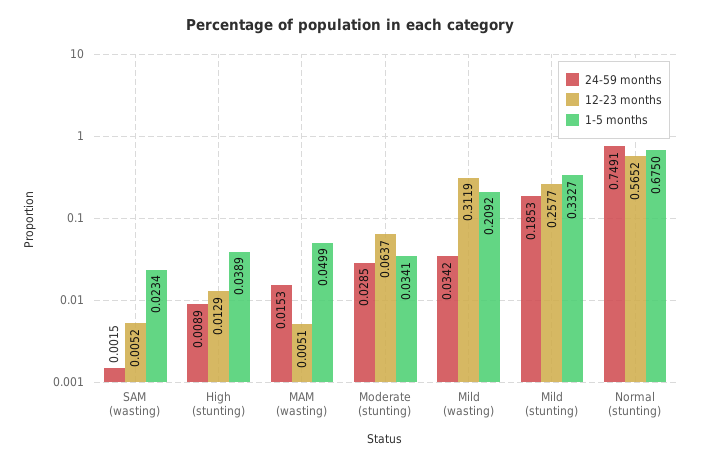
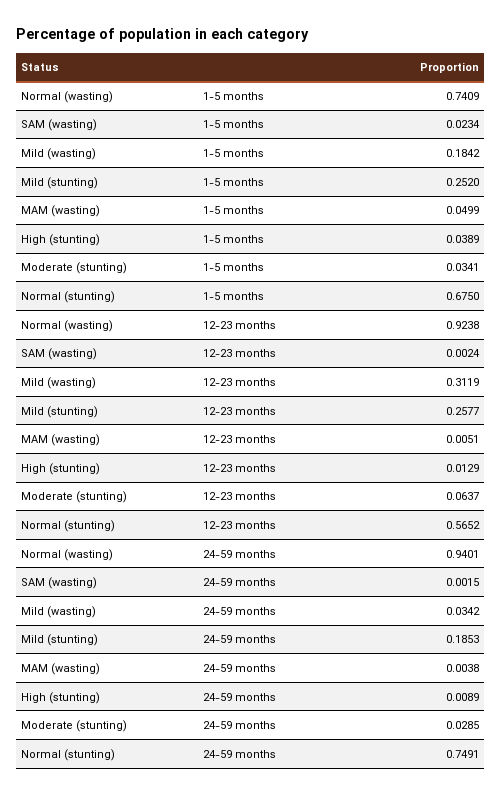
  {
    "24-59 months": {
      "SAM (wasting)": 0.0015,
      "High (stunting)": 0.0089,
-     "MAM (wasting)": 0.0153,
+     "MAM (wasting)": 0.0038,
      "Moderate (stunting)": 0.0285,
      "Mild (wasting)": 0.0342,
      "Mild (stunting)": 0.1853,
-     "Normal (stunting)": 0.7491
+     "Normal (stunting)": 0.7491,
+     "Normal (wasting)": 0.9401
    },
    "12-23 months": {
-     "SAM (wasting)": 0.0052,
+     "SAM (wasting)": 0.0024,
      "High (stunting)": 0.0129,
      "MAM (wasting)": 0.0051,
      "Moderate (stunting)": 0.0637,
      "Mild (wasting)": 0.3119,
      "Mild (stunting)": 0.2577,
-     "Normal (stunting)": 0.5652
+     "Normal (stunting)": 0.5652,
+     "Normal (wasting)": 0.9238
    },
    "1-5 months": {
      "SAM (wasting)": 0.0234,
      "High (stunting)": 0.0389,
      "MAM (wasting)": 0.0499,
      "Moderate (stunting)": 0.0341,
-     "Mild (wasting)": 0.2092,
+     "Mild (wasting)": 0.1842,
-     "Mild (stunting)": 0.3327,
+     "Mild (stunting)": 0.252,
-     "Normal (stunting)": 0.675
+     "Normal (stunting)": 0.675,
+     "Normal (wasting)": 0.7409
    }
  }

